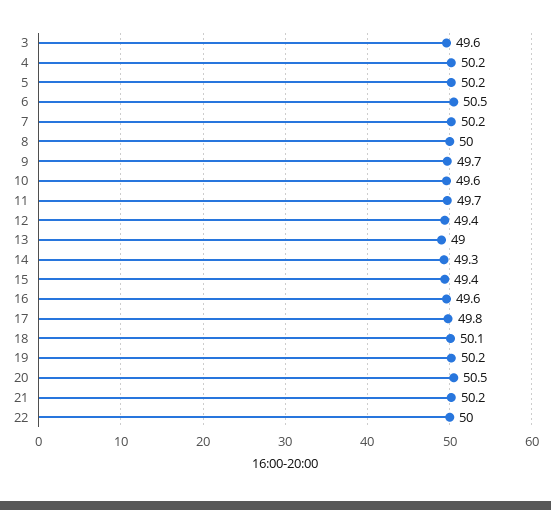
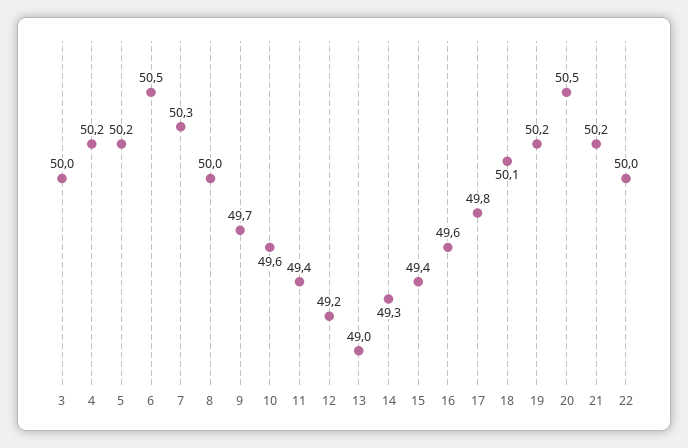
  {
-   "3": 49.6,
+   "3": 50,
    "4": 50.2,
    "5": 50.2,
    "6": 50.5,
-   "7": 50.2,
+   "7": 50.3,
    "8": 50,
    "9": 49.7,
    "10": 49.6,
-   "11": 49.7,
+   "11": 49.4,
-   "12": 49.4,
+   "12": 49.2,
    "13": 49,
    "14": 49.3,
    "15": 49.4,
    "16": 49.6,
    "17": 49.8,
    "18": 50.1,
    "19": 50.2,
    "20": 50.5,
    "21": 50.2,
    "22": 50
  }

